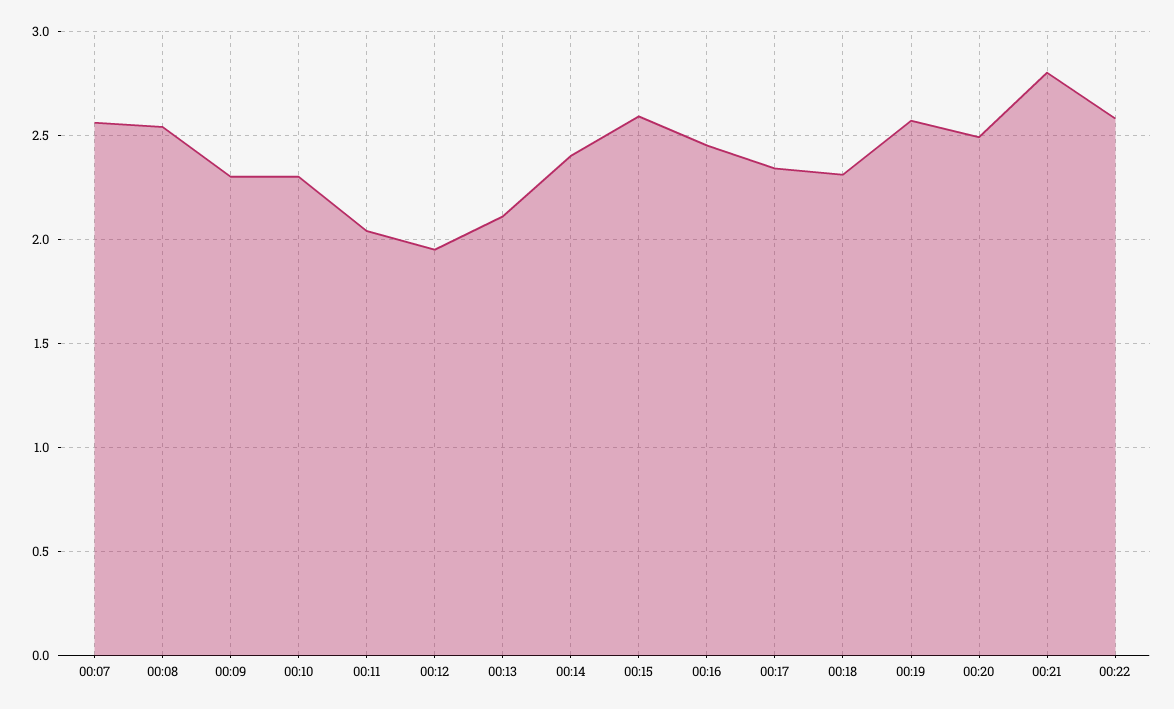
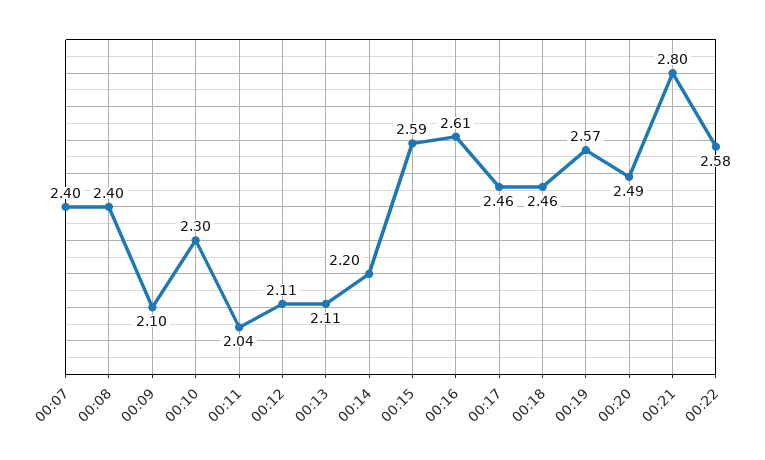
  {
-   "00:07": 2.55,
+   "00:07": 2.4,
-   "00:08": 2.55,
+   "00:08": 2.4,
-   "00:09": 2.3,
+   "00:09": 2.1,
    "00:10": 2.3,
    "00:11": 2.04,
-   "00:12": 1.95,
+   "00:12": 2.11,
    "00:13": 2.11,
-   "00:14": 2.4,
+   "00:14": 2.2,
    "00:15": 2.59,
-   "00:16": 2.45,
+   "00:16": 2.61,
-   "00:17": 2.35,
+   "00:17": 2.46,
-   "00:18": 2.3,
+   "00:18": 2.46,
    "00:19": 2.57,
    "00:20": 2.49,
    "00:21": 2.8,
    "00:22": 2.58
  }

